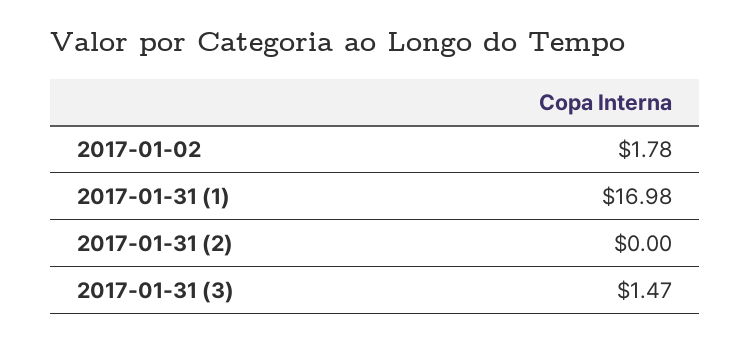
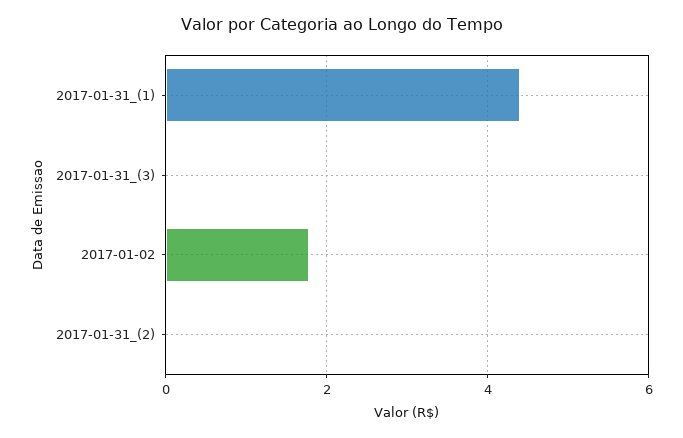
  {
    "2017-01-02": 1.78,
-   "2017-01-31 (1)": 16.98,
+   "2017-01-31 (1)": 4.4,
    "2017-01-31 (2)": 0,
-   "2017-01-31 (3)": 1.47
+   "2017-01-31 (3)": 0
  }

